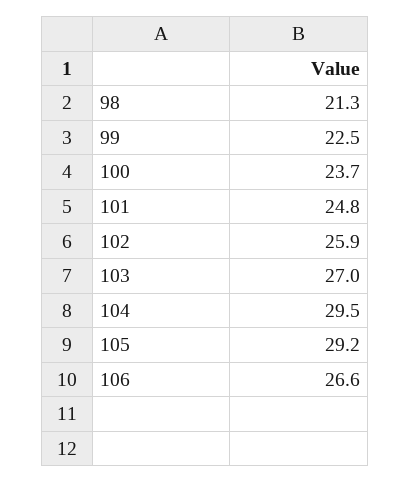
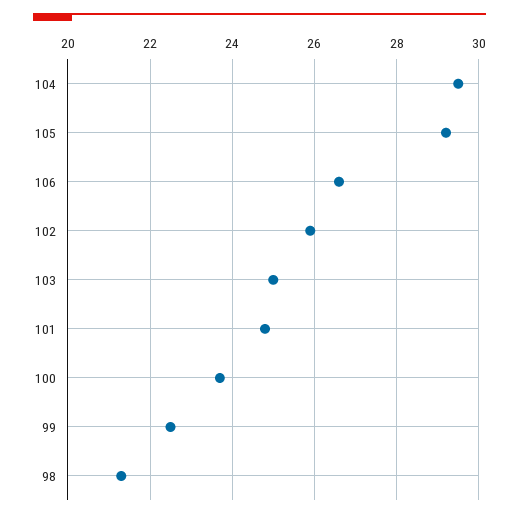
  {
    "98": 21.3,
    "99": 22.5,
    "100": 23.7,
    "101": 24.8,
    "102": 25.9,
-   "103": 27,
+   "103": 25,
    "104": 29.5,
    "105": 29.2,
    "106": 26.6
  }

